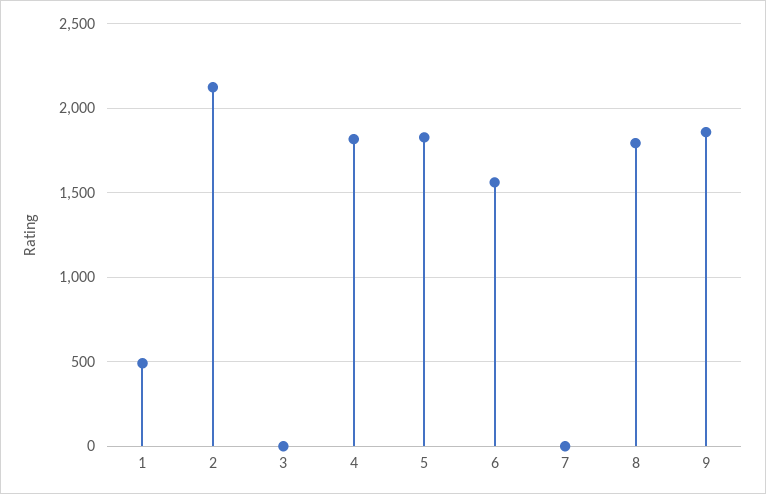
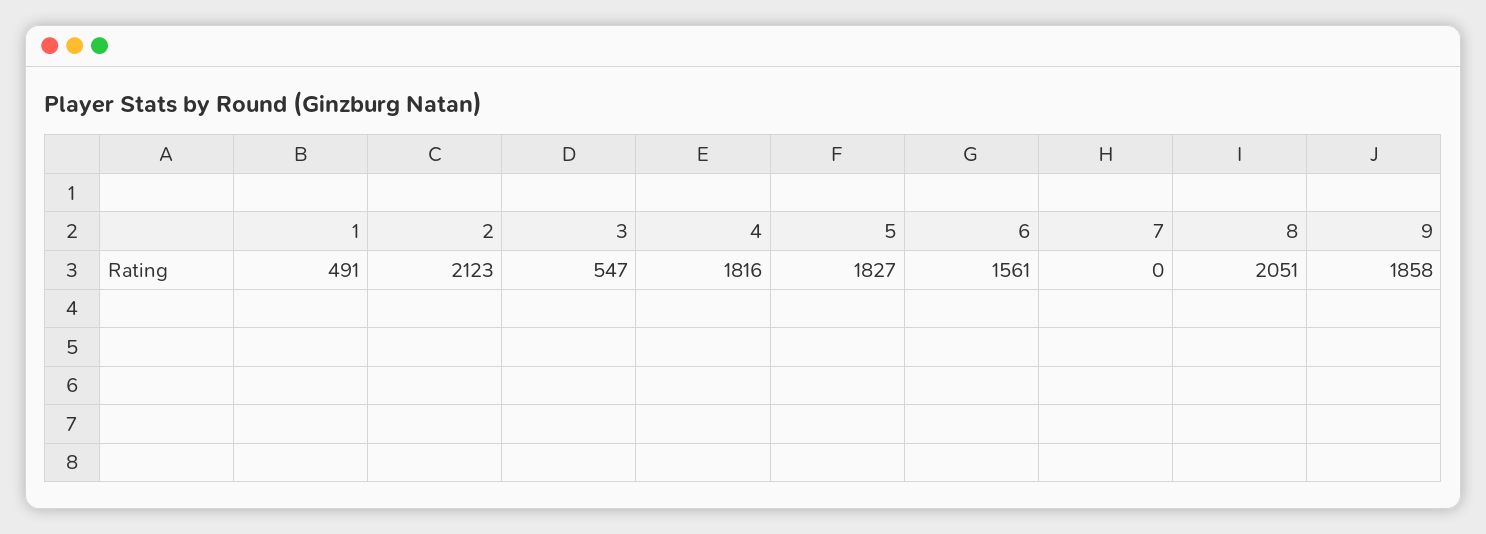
  {
    "1": 491,
    "2": 2123,
-   "3": 0,
+   "3": 547,
    "4": 1816,
    "5": 1827,
    "6": 1561,
    "7": 0,
-   "8": 1800,
+   "8": 2051,
    "9": 1858
  }

